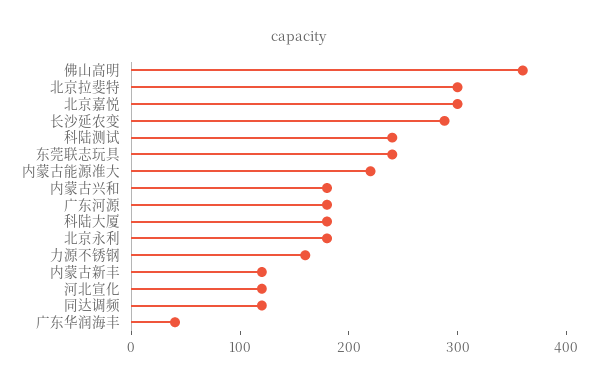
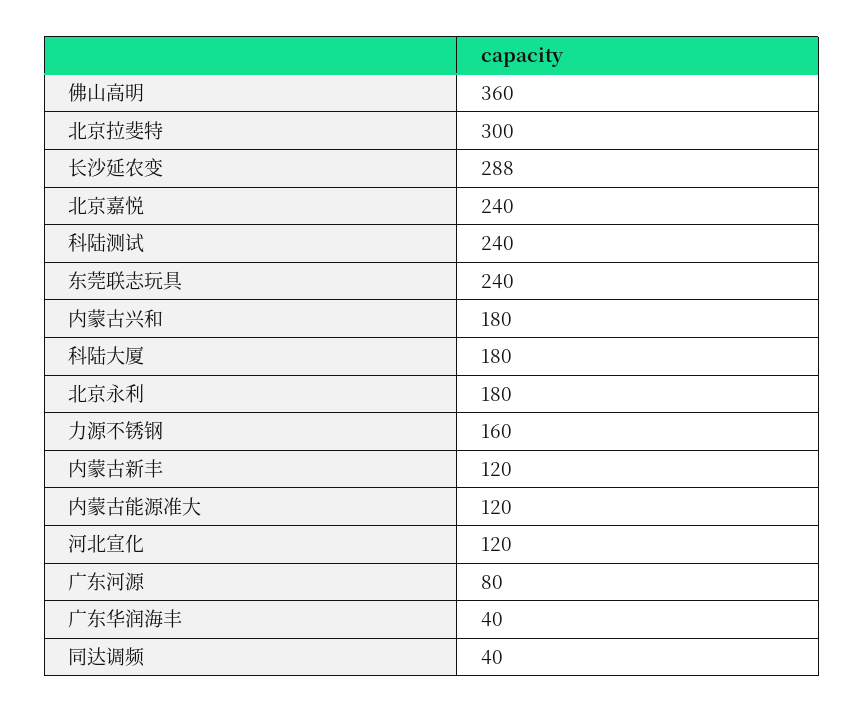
  {
    "佛山高明": 360,
    "北京拉斐特": 300,
-   "北京嘉悦": 300,
+   "北京嘉悦": 240,
    "长沙延农变": 288,
    "科陆测试": 240,
    "东莞联志玩具": 240,
-   "内蒙古能源准大": 220,
+   "内蒙古能源准大": 120,
    "内蒙古兴和": 180,
-   "广东河源": 180,
+   "广东河源": 80,
    "科陆大厦": 180,
    "北京永利": 180,
    "力源不锈钢": 160,
    "内蒙古新丰": 120,
    "河北宣化": 120,
-   "同达调频": 120,
+   "同达调频": 40,
    "广东华润海丰": 40
  }

